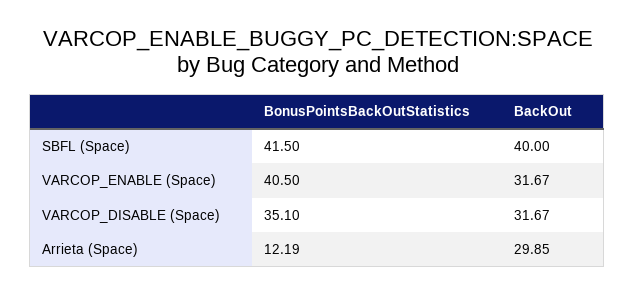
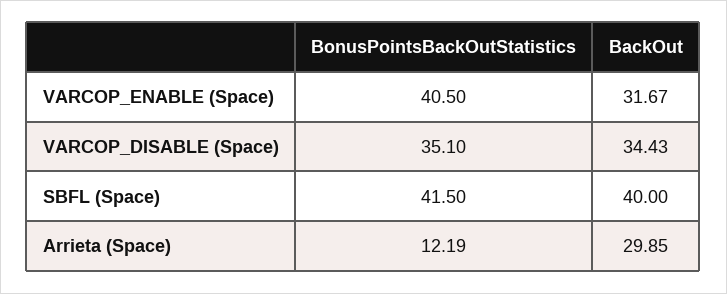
  {
    "BonusPointsBackOutStatistics": {
      "SBFL (Space)": 41.5,
      "VARCOP_ENABLE (Space)": 40.5,
      "VARCOP_DISABLE (Space)": 35.1,
      "Arrieta (Space)": 12.19
    },
    "BackOut": {
      "SBFL (Space)": 40,
      "VARCOP_ENABLE (Space)": 31.67,
-     "VARCOP_DISABLE (Space)": 31.67,
+     "VARCOP_DISABLE (Space)": 34.43,
      "Arrieta (Space)": 29.85
    }
  }

